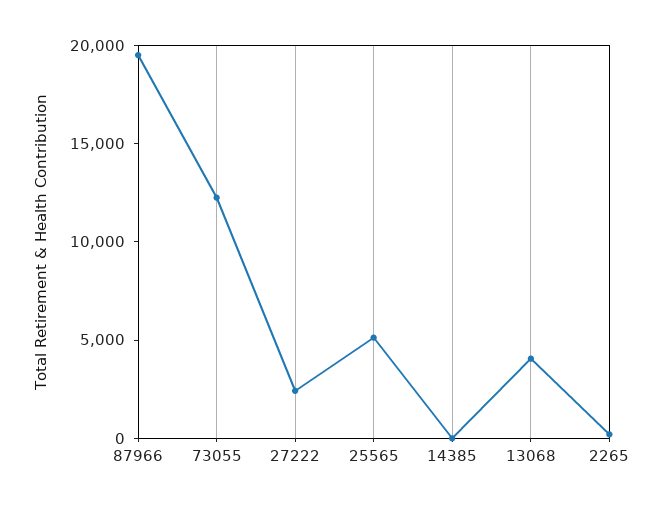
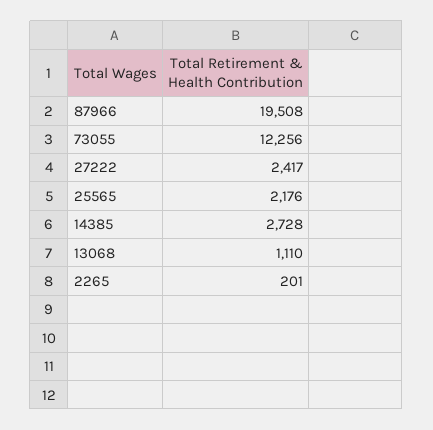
  {
    "87966": 19508,
    "73055": 12256,
    "27222": 2417,
-   "25565": 5000,
+   "25565": 2176,
-   "14385": 0,
+   "14385": 2728,
-   "13068": 4000,
+   "13068": 1110,
    "2265": 201
  }

